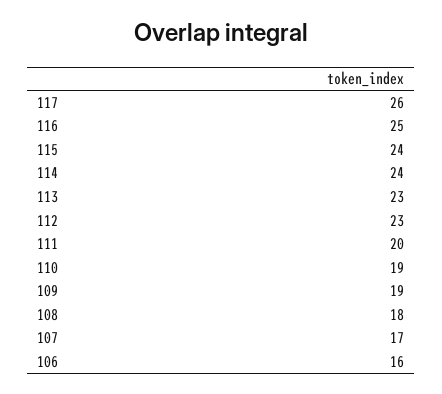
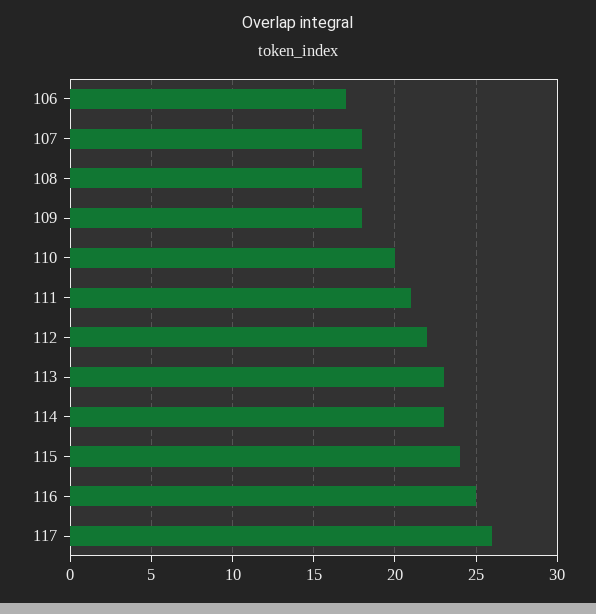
  {
    "117": 26,
    "116": 25,
    "115": 24,
-   "114": 24,
+   "114": 23,
    "113": 23,
-   "112": 23,
+   "112": 22,
-   "111": 20,
+   "111": 21,
-   "110": 19,
+   "110": 20,
-   "109": 19,
+   "109": 18,
    "108": 18,
-   "107": 17,
+   "107": 18,
-   "106": 16
+   "106": 17
  }

